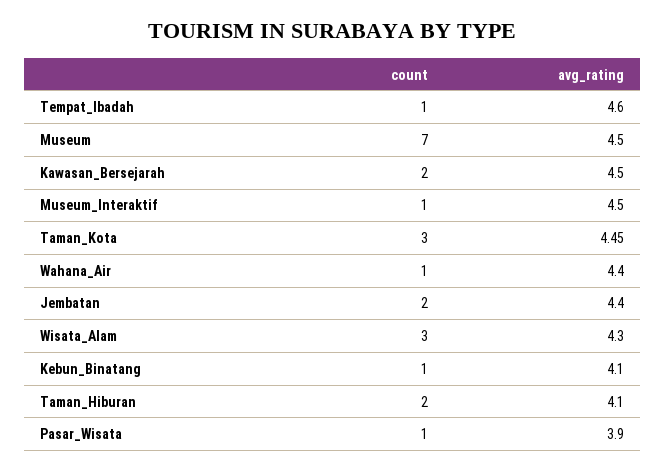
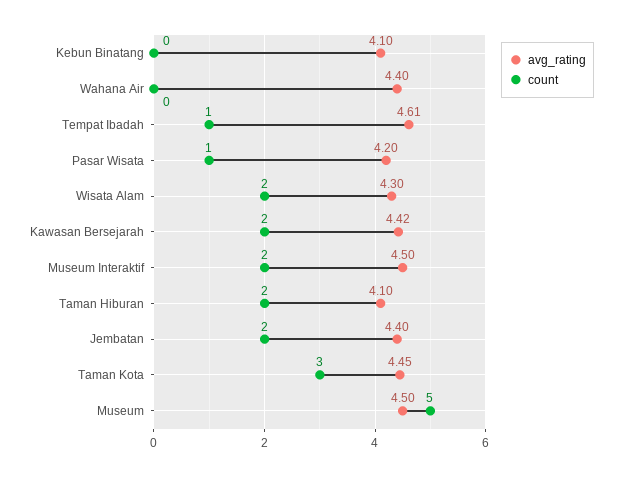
  {
    "count": {
      "Tempat_Ibadah": 1,
-     "Museum": 7,
+     "Museum": 5,
      "Kawasan_Bersejarah": 2,
-     "Museum_Interaktif": 1,
+     "Museum_Interaktif": 2,
      "Taman_Kota": 3,
-     "Wahana_Air": 1,
+     "Wahana_Air": 0,
      "Jembatan": 2,
-     "Wisata_Alam": 3,
+     "Wisata_Alam": 2,
-     "Kebun_Binatang": 1,
+     "Kebun_Binatang": 0,
      "Taman_Hiburan": 2,
      "Pasar_Wisata": 1
    },
    "avg_rating": {
-     "Tempat_Ibadah": 4.6,
+     "Tempat_Ibadah": 4.61,
      "Museum": 4.5,
-     "Kawasan_Bersejarah": 4.5,
+     "Kawasan_Bersejarah": 4.42,
      "Museum_Interaktif": 4.5,
      "Taman_Kota": 4.45,
      "Wahana_Air": 4.4,
      "Jembatan": 4.4,
      "Wisata_Alam": 4.3,
      "Kebun_Binatang": 4.1,
      "Taman_Hiburan": 4.1,
-     "Pasar_Wisata": 3.9
+     "Pasar_Wisata": 4.2
    }
  }

